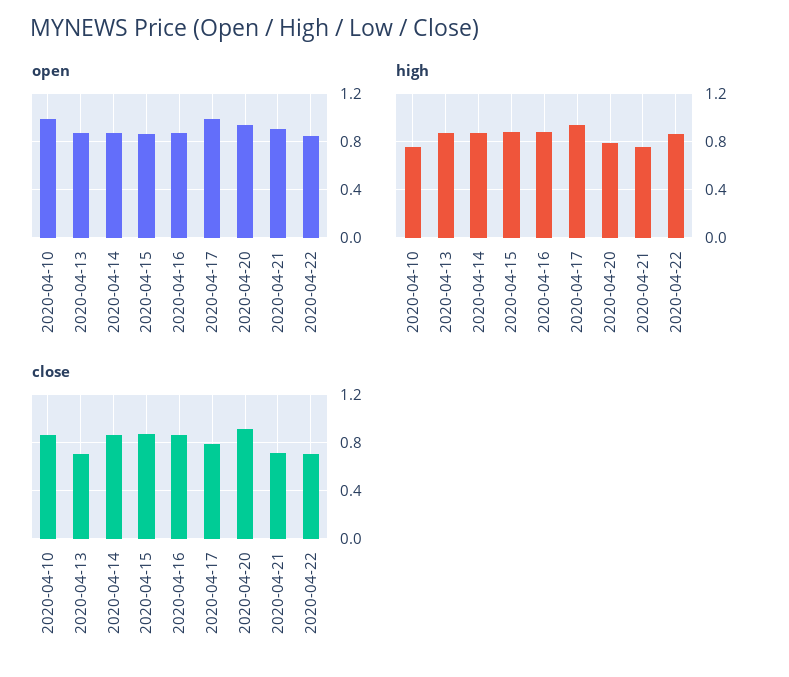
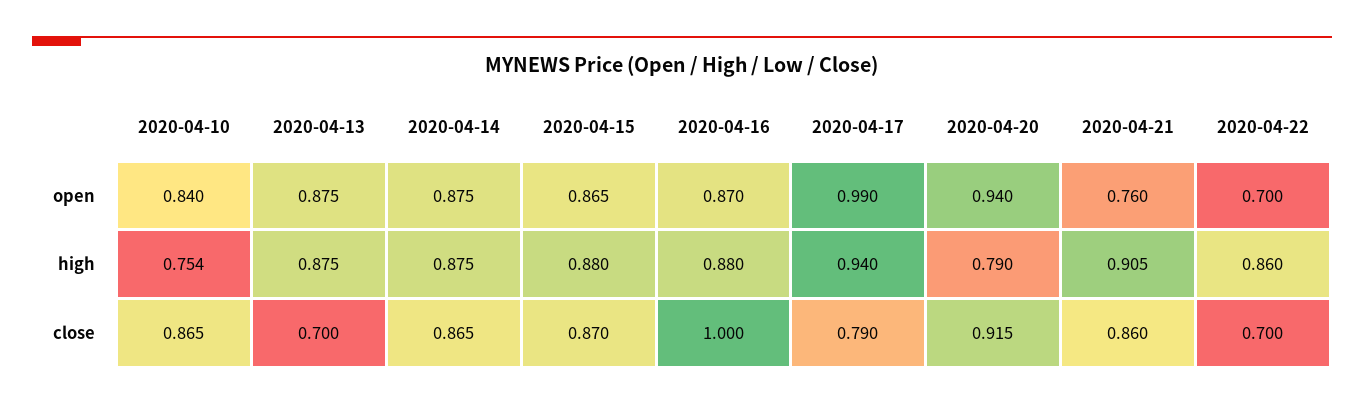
  {
    "open": {
-     "2020-04-10": 1,
+     "2020-04-10": 0.84,
      "2020-04-13": 0.875,
      "2020-04-14": 0.875,
      "2020-04-15": 0.865,
      "2020-04-16": 0.87,
      "2020-04-17": 0.99,
      "2020-04-20": 0.94,
-     "2020-04-21": 0.9,
+     "2020-04-21": 0.76,
-     "2020-04-22": 0.85
+     "2020-04-22": 0.7
    },
    "high": {
      "2020-04-10": 0.754,
      "2020-04-13": 0.875,
      "2020-04-14": 0.875,
      "2020-04-15": 0.88,
      "2020-04-16": 0.88,
      "2020-04-17": 0.94,
      "2020-04-20": 0.79,
-     "2020-04-21": 0.75,
+     "2020-04-21": 0.905,
      "2020-04-22": 0.86
    },
    "close": {
      "2020-04-10": 0.865,
      "2020-04-13": 0.7,
      "2020-04-14": 0.865,
      "2020-04-15": 0.87,
-     "2020-04-16": 0.85,
+     "2020-04-16": 1,
      "2020-04-17": 0.79,
      "2020-04-20": 0.915,
-     "2020-04-21": 0.7,
+     "2020-04-21": 0.86,
      "2020-04-22": 0.7
    }
  }

